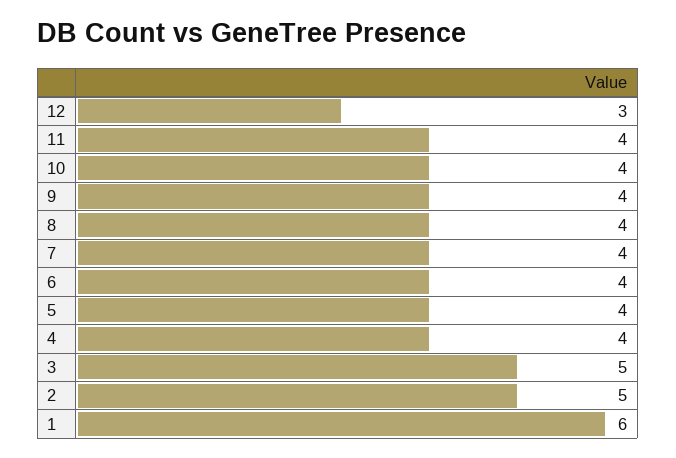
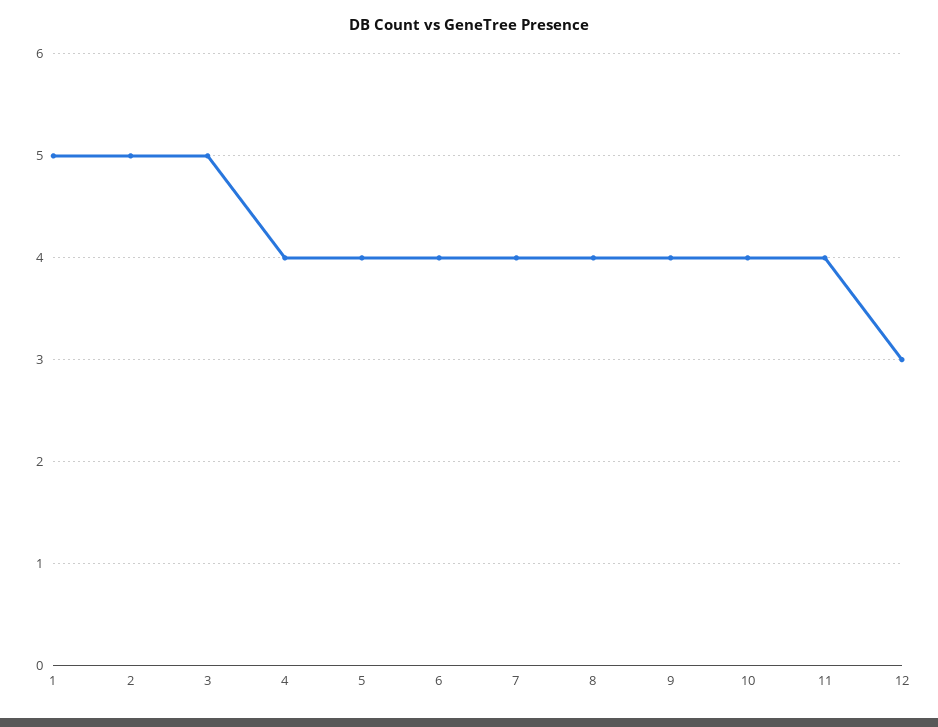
  {
    "12": 3,
    "11": 4,
    "10": 4,
    "9": 4,
    "8": 4,
    "7": 4,
    "6": 4,
    "5": 4,
    "4": 4,
    "3": 5,
    "2": 5,
-   "1": 6
+   "1": 5
  }

